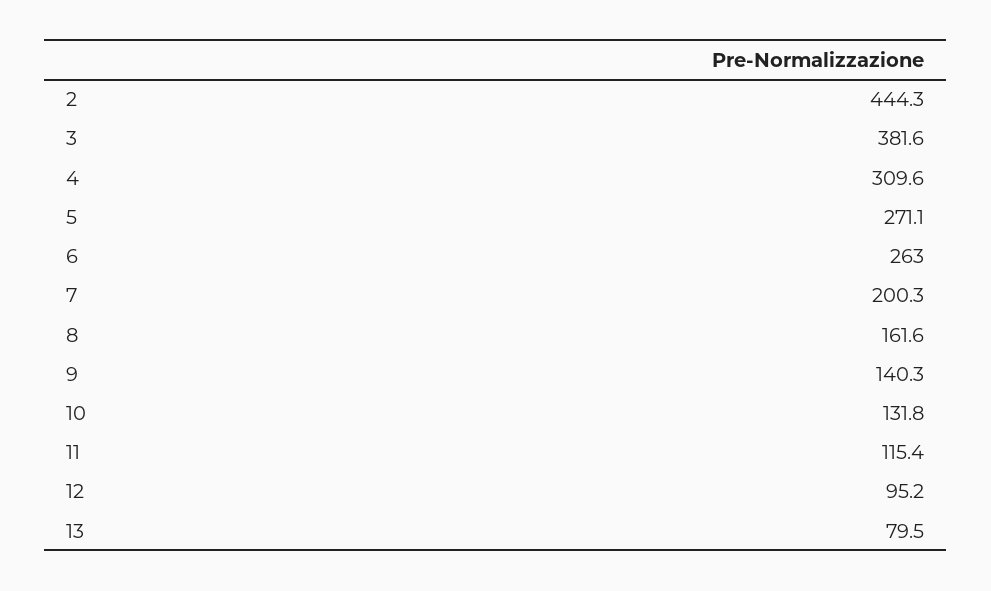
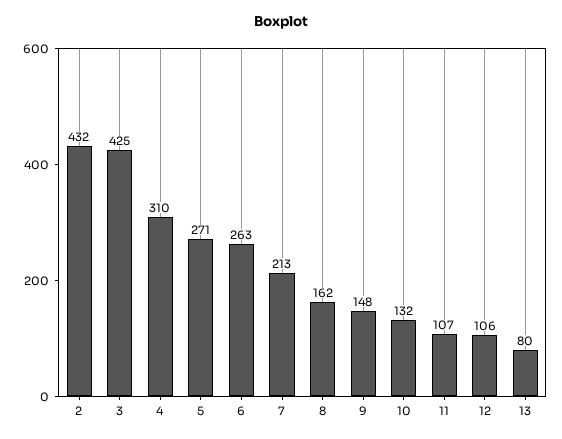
  {
-   "2": 444.3,
+   "2": 432,
-   "3": 381.6,
+   "3": 425,
    "4": 309.6,
    "5": 271.1,
    "6": 263,
-   "7": 200.3,
+   "7": 213,
    "8": 161.6,
-   "9": 140.3,
+   "9": 148,
    "10": 131.8,
-   "11": 115.4,
+   "11": 107,
-   "12": 95.2,
+   "12": 106,
    "13": 79.5
  }

